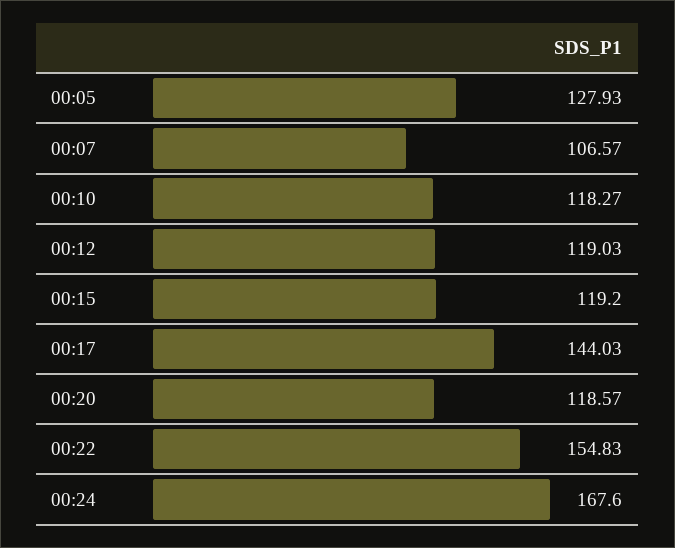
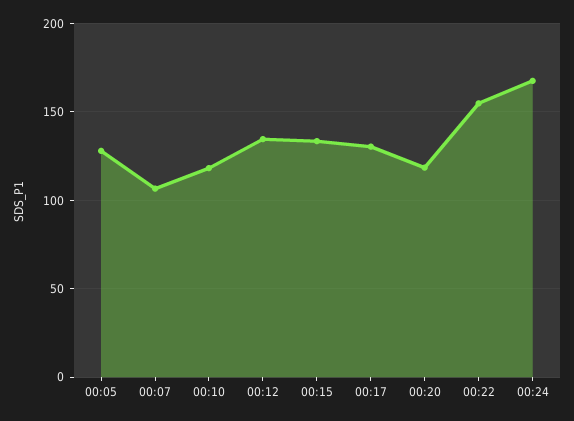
  {
    "00:05": 127.93,
    "00:07": 106.57,
    "00:10": 118.27,
-   "00:12": 119.03,
+   "00:12": 135,
-   "00:15": 119.2,
+   "00:15": 135,
-   "00:17": 144.03,
+   "00:17": 130,
    "00:20": 118.57,
    "00:22": 154.83,
    "00:24": 167.6
  }

